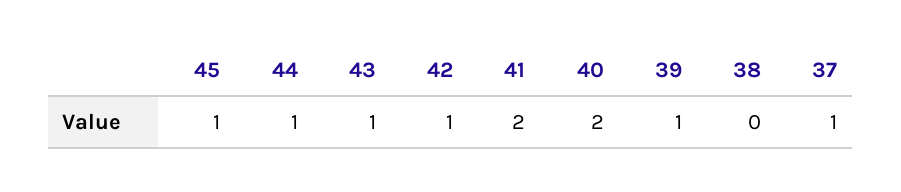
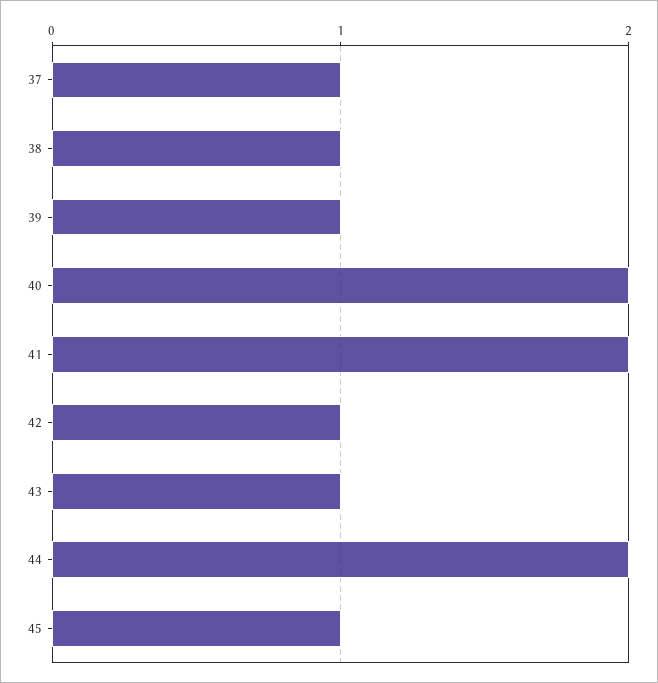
  {
    "45": 1,
-   "44": 1,
+   "44": 2,
    "43": 1,
    "42": 1,
    "41": 2,
    "40": 2,
    "39": 1,
-   "38": 0,
+   "38": 1,
    "37": 1
  }

